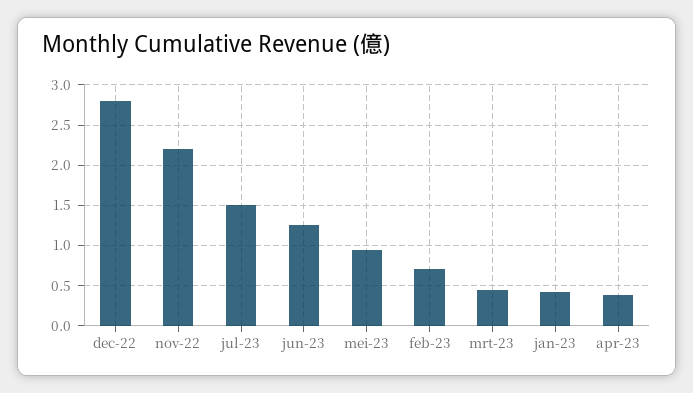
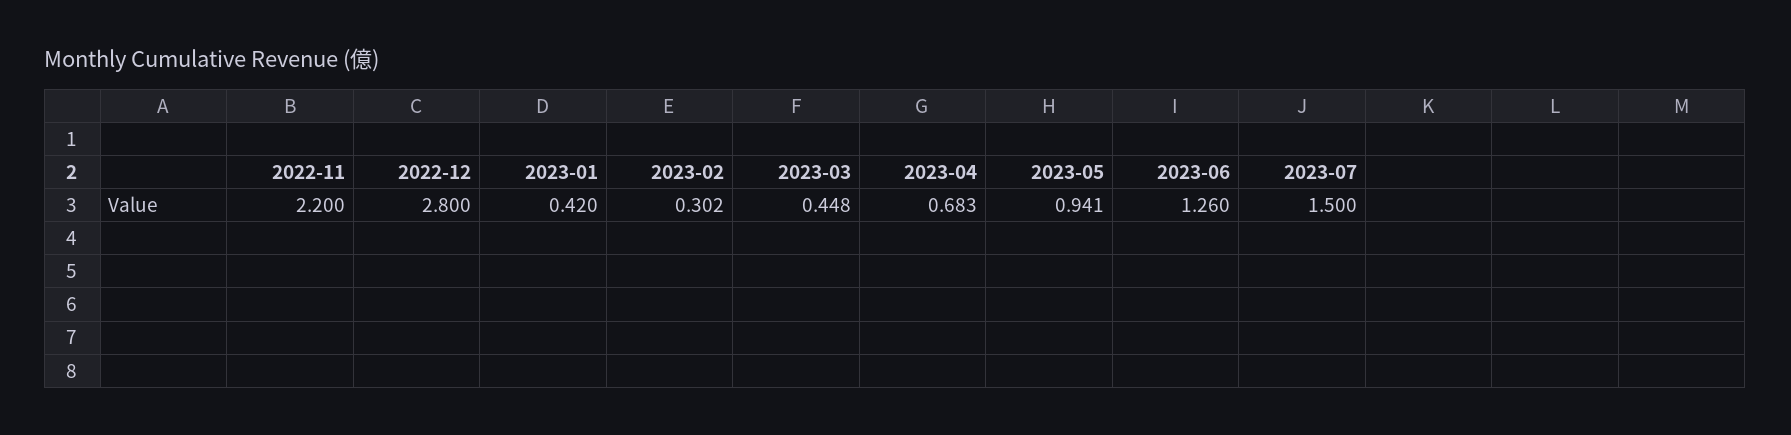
  {
    "dec-22": 2.8,
    "nov-22": 2.2,
    "jul-23": 1.5,
    "jun-23": 1.26,
    "mei-23": 0.941,
-   "feb-23": 0.7,
+   "feb-23": 0.302,
    "mrt-23": 0.448,
    "jan-23": 0.42,
-   "apr-23": 0.4
+   "apr-23": 0.683
  }

